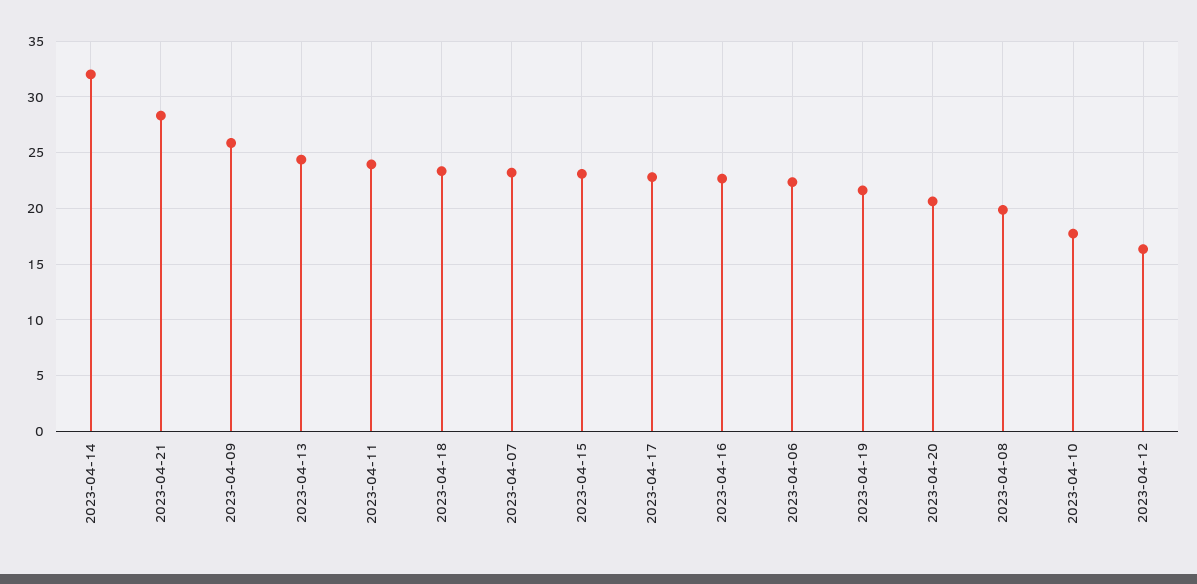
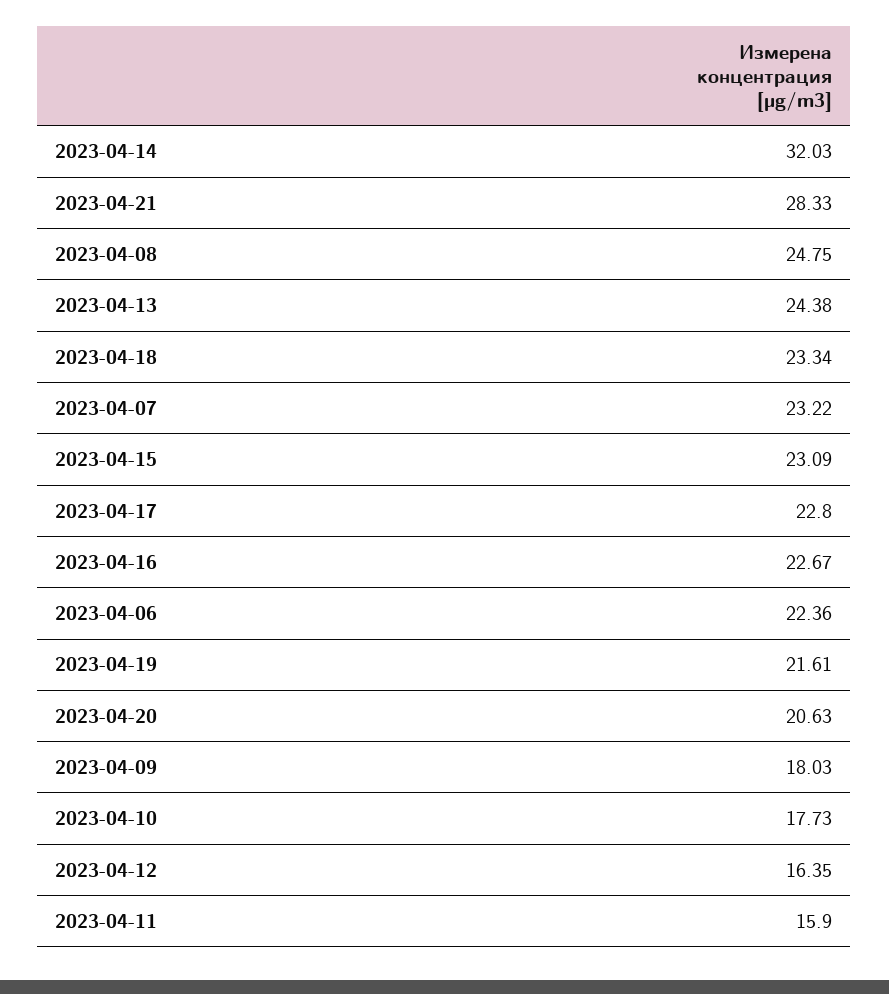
  {
    "2023-04-14": 32.03,
    "2023-04-21": 28.33,
-   "2023-04-09": 26,
+   "2023-04-09": 18.03,
    "2023-04-13": 24.38,
-   "2023-04-11": 24,
+   "2023-04-11": 15.9,
    "2023-04-18": 23.34,
    "2023-04-07": 23.22,
    "2023-04-15": 23.09,
    "2023-04-17": 22.8,
    "2023-04-16": 22.67,
    "2023-04-06": 22.36,
    "2023-04-19": 21.61,
    "2023-04-20": 20.63,
-   "2023-04-08": 20,
+   "2023-04-08": 24.75,
    "2023-04-10": 17.73,
    "2023-04-12": 16.35
  }

